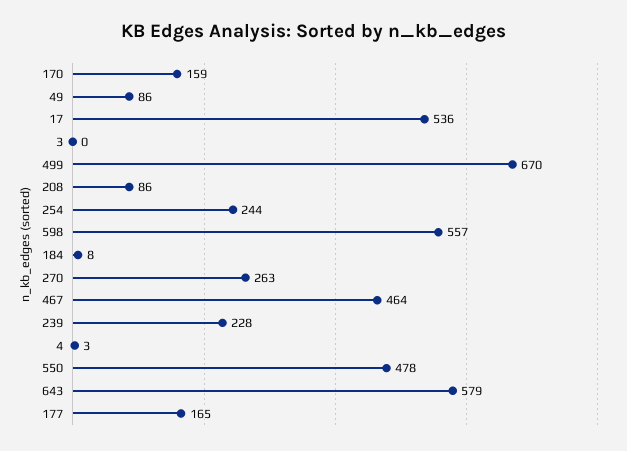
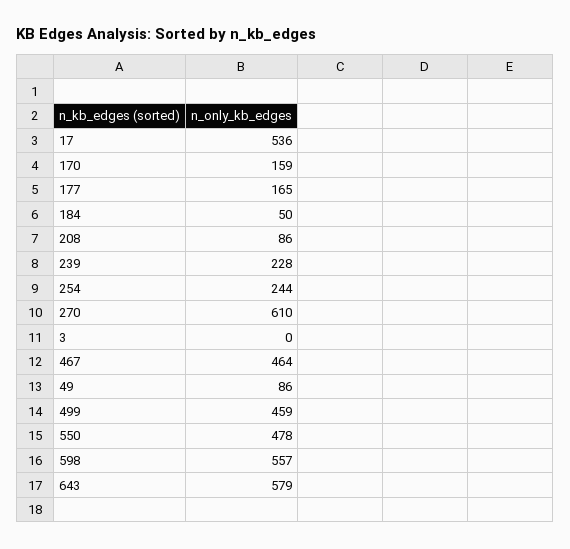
  {
    "170": 159,
    "49": 86,
    "17": 536,
    "3": 0,
-   "499": 670,
+   "499": 459,
    "208": 86,
    "254": 244,
    "598": 557,
-   "184": 8,
+   "184": 50,
-   "270": 263,
+   "270": 610,
    "467": 464,
    "239": 228,
-   "4": 3,
    "550": 478,
    "643": 579,
    "177": 165
  }

